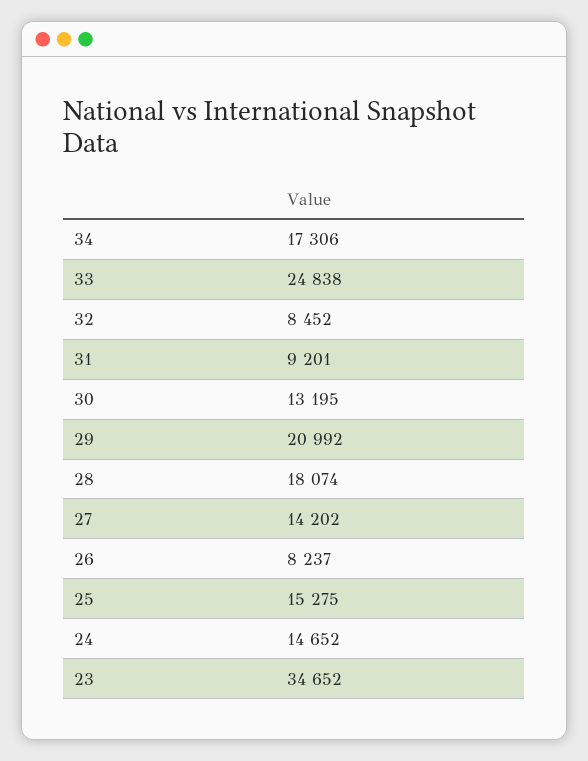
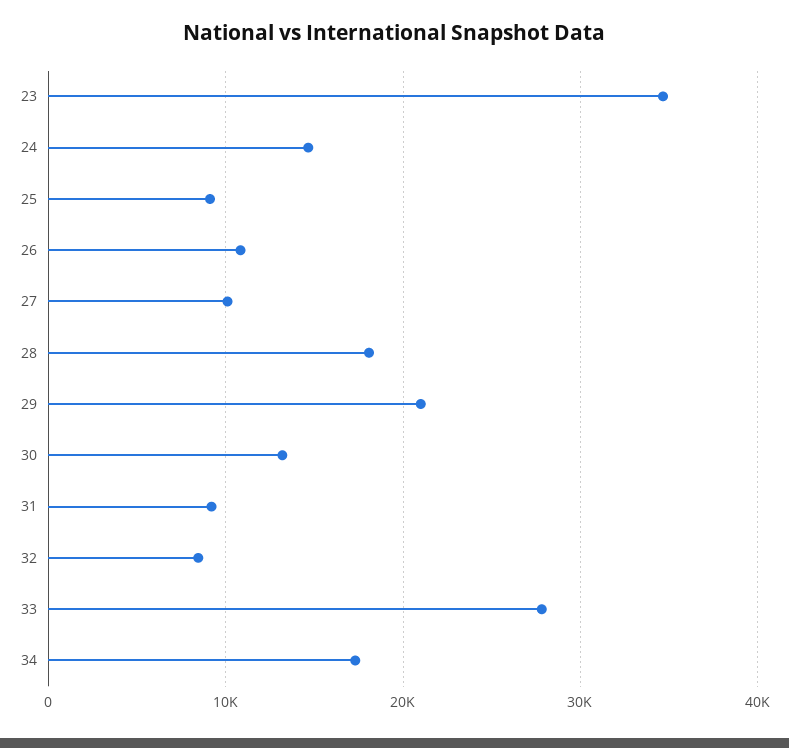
  {
    "34": 17306,
-   "33": 24838,
+   "33": 28000,
    "32": 8452,
    "31": 9201,
    "30": 13195,
    "29": 20992,
    "28": 18074,
-   "27": 14202,
+   "27": 10000,
-   "26": 8237,
+   "26": 11000,
-   "25": 15275,
+   "25": 9000,
    "24": 14652,
    "23": 34652
  }

